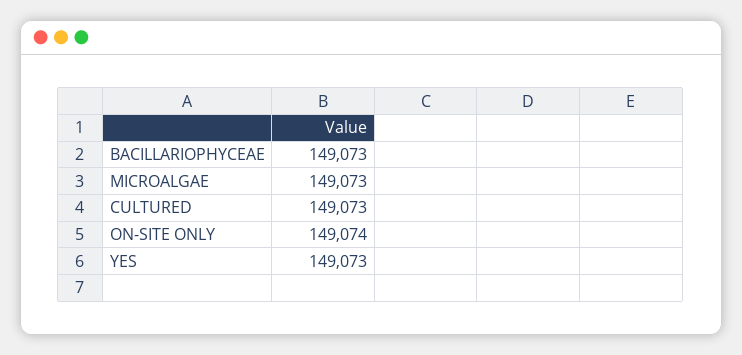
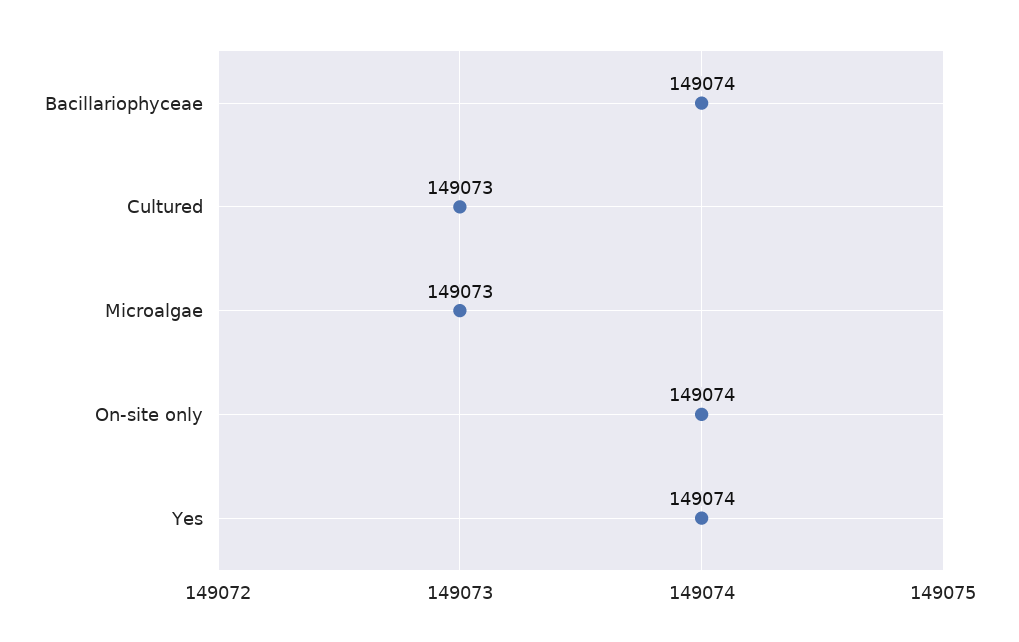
  {
-   "BACILLARIOPHYCEAE": 149073,
+   "BACILLARIOPHYCEAE": 149074,
    "MICROALGAE": 149073,
    "CULTURED": 149073,
    "ON-SITE ONLY": 149074,
-   "YES": 149073
+   "YES": 149074
  }

